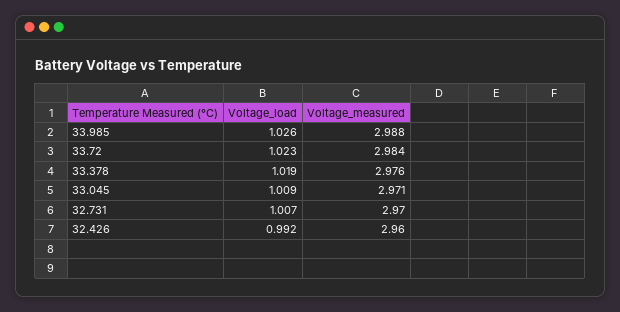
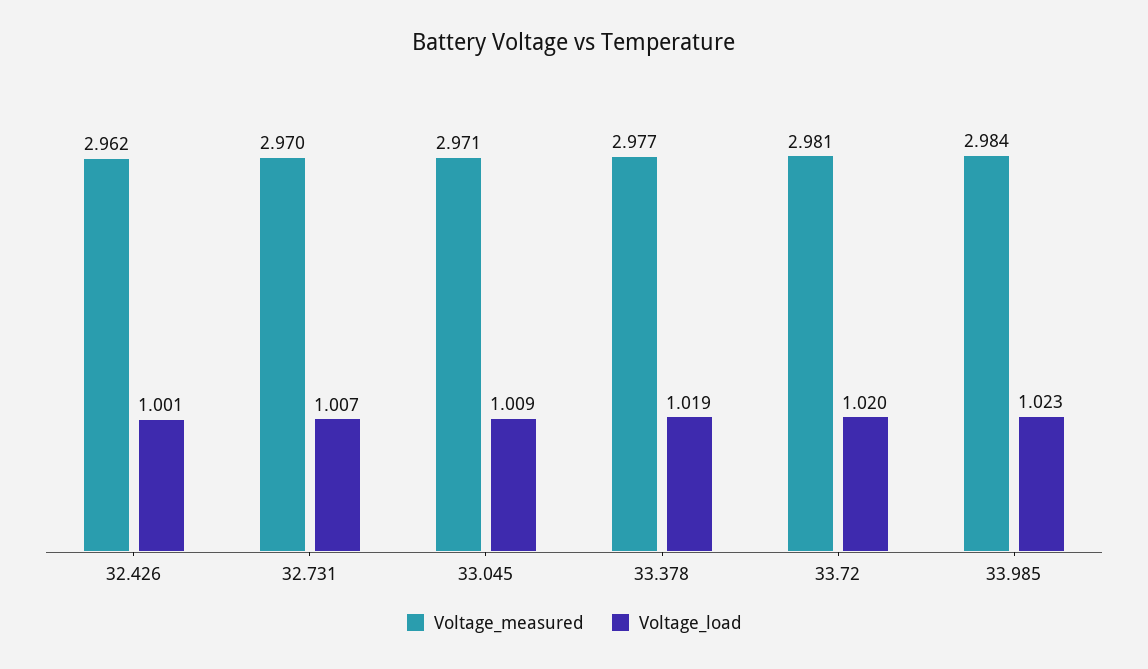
  {
    "Voltage_load": {
-     "33.985": 1.026,
+     "33.985": 1.023,
-     "33.72": 1.023,
+     "33.72": 1.02,
      "33.378": 1.019,
      "33.045": 1.009,
      "32.731": 1.007,
-     "32.426": 0.992
+     "32.426": 1.001
    },
    "Voltage_measured": {
-     "33.985": 2.988,
+     "33.985": 2.984,
-     "33.72": 2.984,
+     "33.72": 2.981,
-     "33.378": 2.976,
+     "33.378": 2.977,
      "33.045": 2.971,
      "32.731": 2.97,
-     "32.426": 2.96
+     "32.426": 2.962
    }
  }

